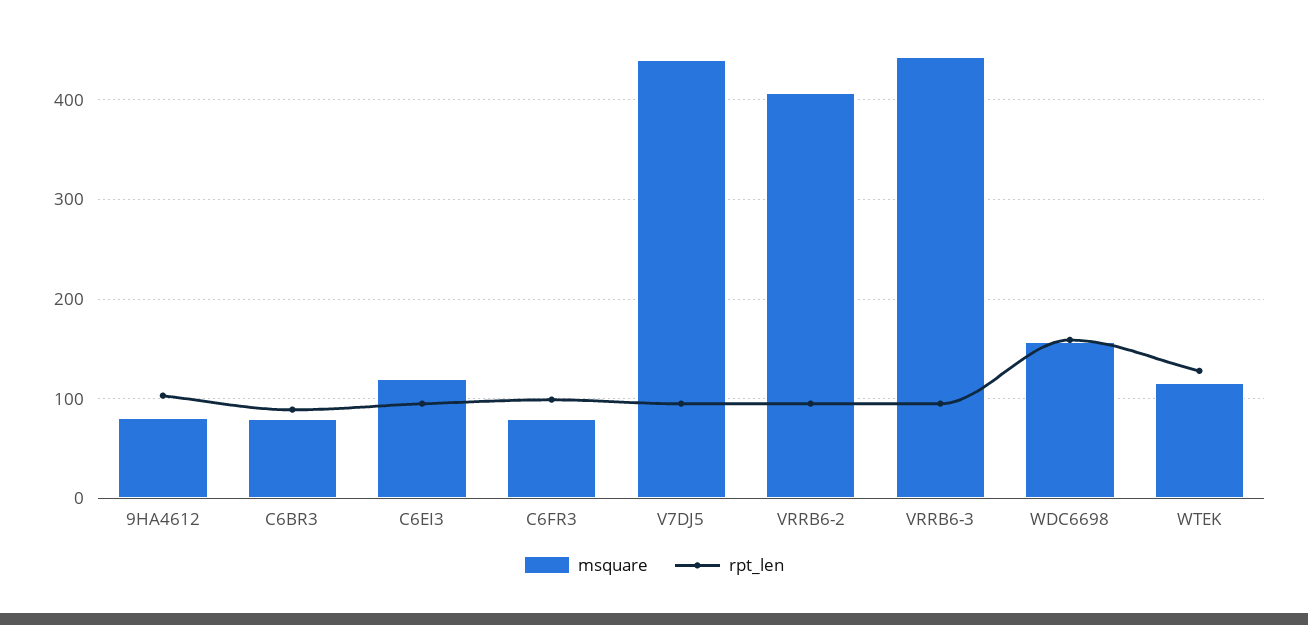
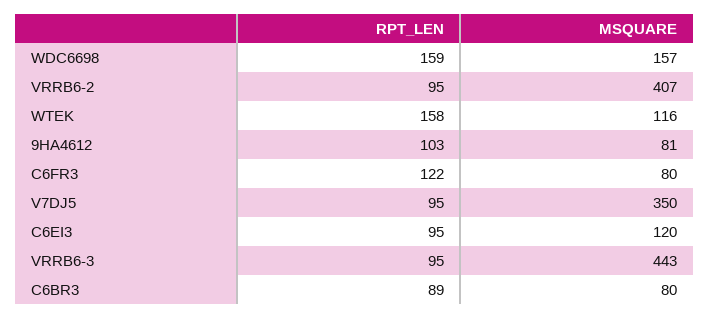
  {
    "msquare": {
      "9HA4612": 81,
      "C6BR3": 80,
      "C6EI3": 120,
      "C6FR3": 80,
-     "V7DJ5": 440,
+     "V7DJ5": 350,
      "VRRB6-2": 407,
      "VRRB6-3": 443,
      "WDC6698": 157,
      "WTEK": 116
    },
    "rpt_len": {
      "9HA4612": 103,
      "C6BR3": 89,
      "C6EI3": 95,
-     "C6FR3": 100,
+     "C6FR3": 122,
      "V7DJ5": 95,
      "VRRB6-2": 95,
      "VRRB6-3": 95,
      "WDC6698": 159,
-     "WTEK": 130
+     "WTEK": 158
    }
  }

